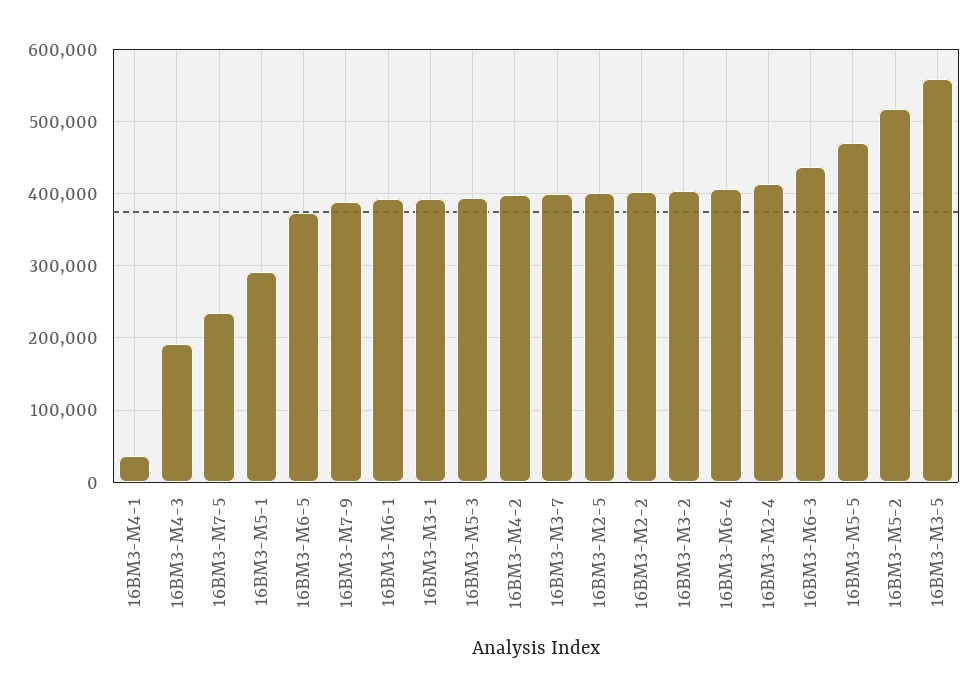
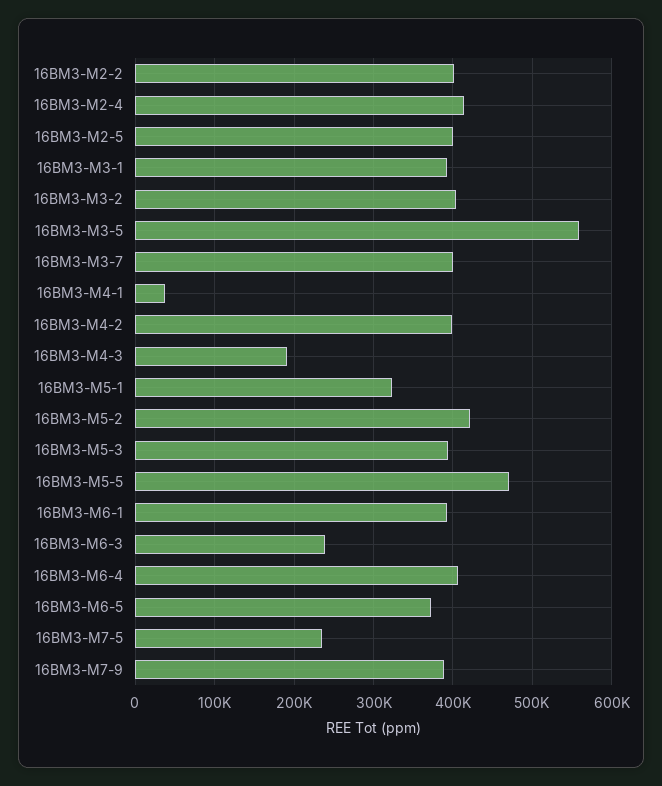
  {
    "16BM3-M4-1": 40000,
    "16BM3-M4-3": 190000,
    "16BM3-M7-5": 230000,
-   "16BM3-M5-1": 290000,
+   "16BM3-M5-1": 320000,
    "16BM3-M6-5": 370000,
    "16BM3-M7-9": 390000,
    "16BM3-M6-1": 390000,
    "16BM3-M3-1": 390000,
    "16BM3-M5-3": 390000,
    "16BM3-M4-2": 400000,
    "16BM3-M3-7": 400000,
    "16BM3-M2-5": 400000,
    "16BM3-M2-2": 400000,
    "16BM3-M3-2": 400000,
    "16BM3-M6-4": 410000,
    "16BM3-M2-4": 410000,
-   "16BM3-M6-3": 440000,
+   "16BM3-M6-3": 240000,
    "16BM3-M5-5": 470000,
-   "16BM3-M5-2": 520000,
+   "16BM3-M5-2": 420000,
    "16BM3-M3-5": 560000
  }

